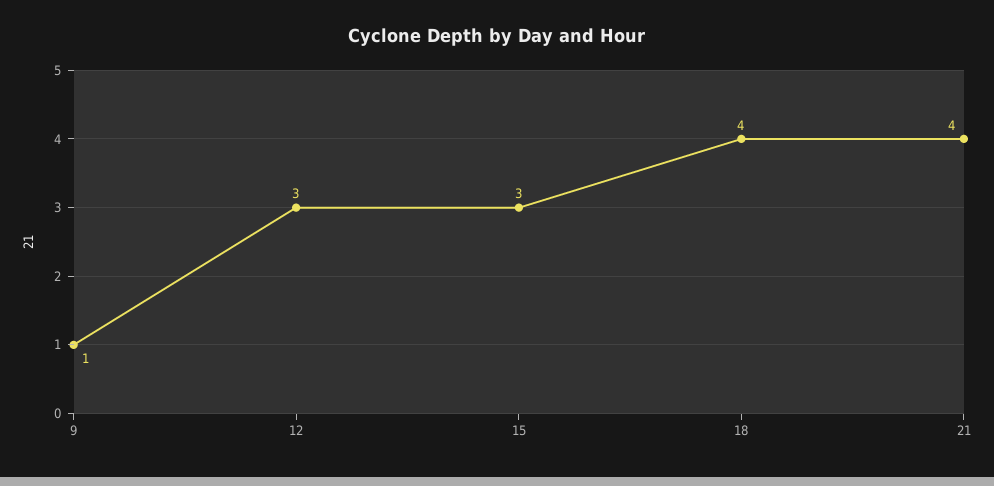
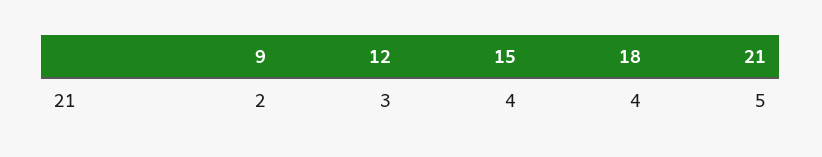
  {
-   "9": 1,
+   "9": 2,
    "12": 3,
-   "15": 3,
+   "15": 4,
    "18": 4,
-   "21": 4
+   "21": 5
  }

